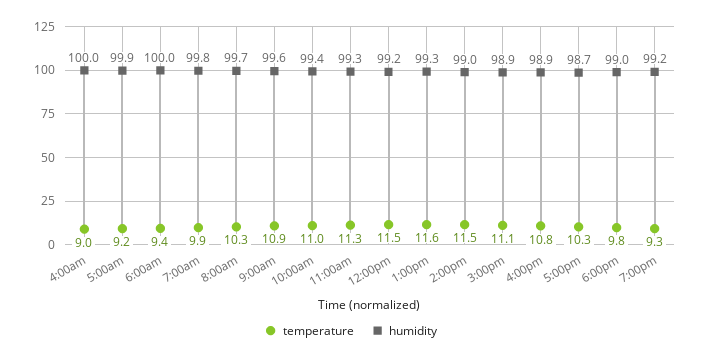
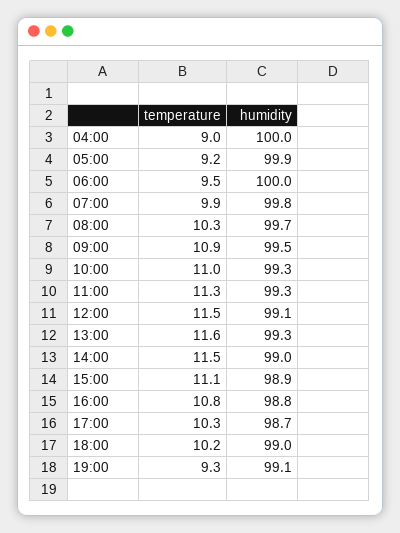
  {
    "temperature": {
      "4:00am": 9,
      "5:00am": 9.2,
-     "6:00am": 9.4,
+     "6:00am": 9.5,
      "7:00am": 9.9,
      "8:00am": 10.3,
      "9:00am": 10.9,
      "10:00am": 11,
      "11:00am": 11.3,
      "12:00pm": 11.5,
      "1:00pm": 11.6,
      "2:00pm": 11.5,
      "3:00pm": 11.1,
      "4:00pm": 10.8,
      "5:00pm": 10.3,
-     "6:00pm": 9.8,
+     "6:00pm": 10.2,
      "7:00pm": 9.3
    },
    "humidity": {
      "4:00am": 100,
      "5:00am": 99.9,
      "6:00am": 100,
      "7:00am": 99.8,
      "8:00am": 99.7,
-     "9:00am": 99.6,
+     "9:00am": 99.5,
-     "10:00am": 99.4,
+     "10:00am": 99.3,
      "11:00am": 99.3,
-     "12:00pm": 99.2,
+     "12:00pm": 99.1,
      "1:00pm": 99.3,
      "2:00pm": 99,
      "3:00pm": 98.9,
-     "4:00pm": 98.9,
+     "4:00pm": 98.8,
      "5:00pm": 98.7,
      "6:00pm": 99,
-     "7:00pm": 99.2
+     "7:00pm": 99.1
    }
  }

